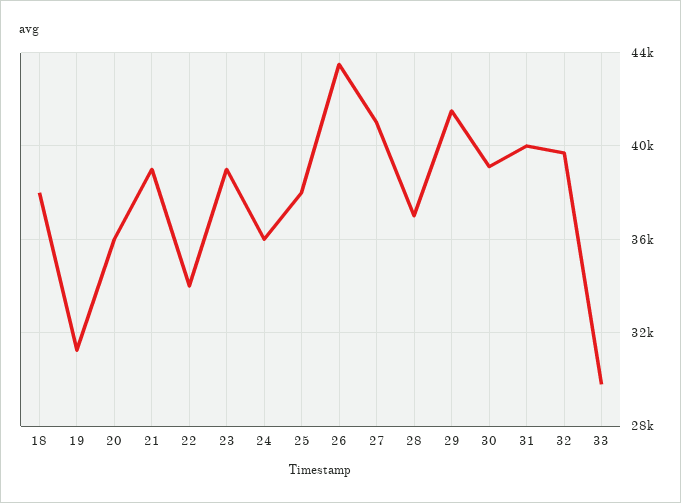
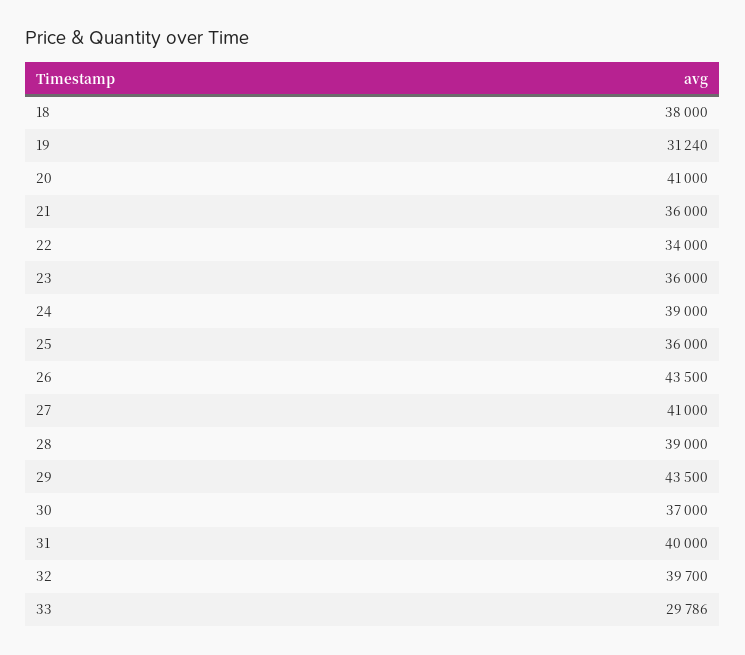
  {
    "18": 38000,
    "19": 31240,
-   "20": 36000,
+   "20": 41000,
-   "21": 39000,
+   "21": 36000,
    "22": 34000,
-   "23": 39000,
+   "23": 36000,
-   "24": 36000,
+   "24": 39000,
-   "25": 38000,
+   "25": 36000,
    "26": 43500,
    "27": 41000,
-   "28": 37000,
+   "28": 39000,
-   "29": 41500,
+   "29": 43500,
-   "30": 39000,
+   "30": 37000,
    "31": 40000,
    "32": 39700,
    "33": 29786
  }

